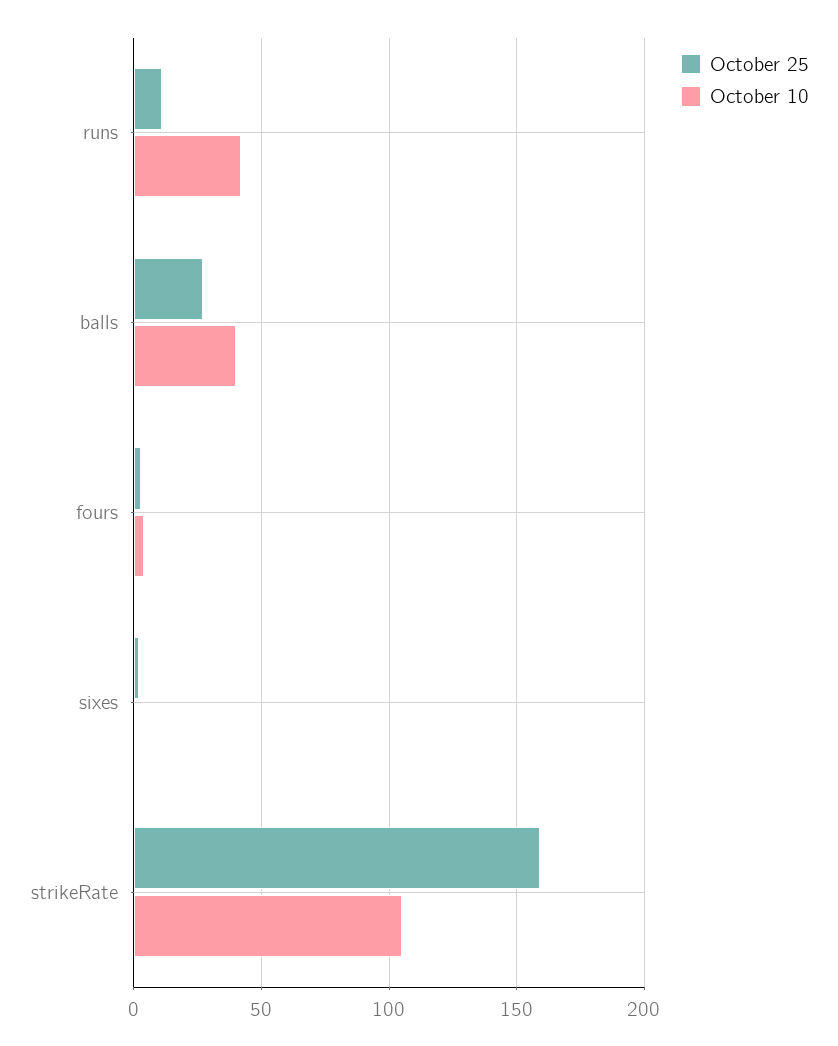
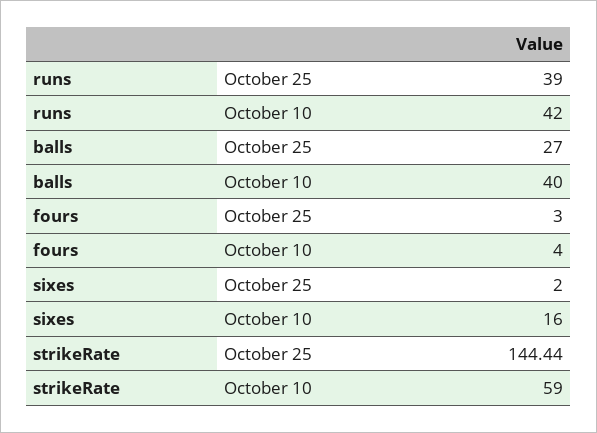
  {
    "October 25": {
-     "runs": 10,
+     "runs": 39,
      "balls": 27,
      "fours": 3,
      "sixes": 2,
-     "strikeRate": 160
+     "strikeRate": 144.44
    },
    "October 10": {
      "runs": 42,
      "balls": 40,
      "fours": 4,
-     "sixes": 0,
+     "sixes": 16,
-     "strikeRate": 105
+     "strikeRate": 59
    }
  }

